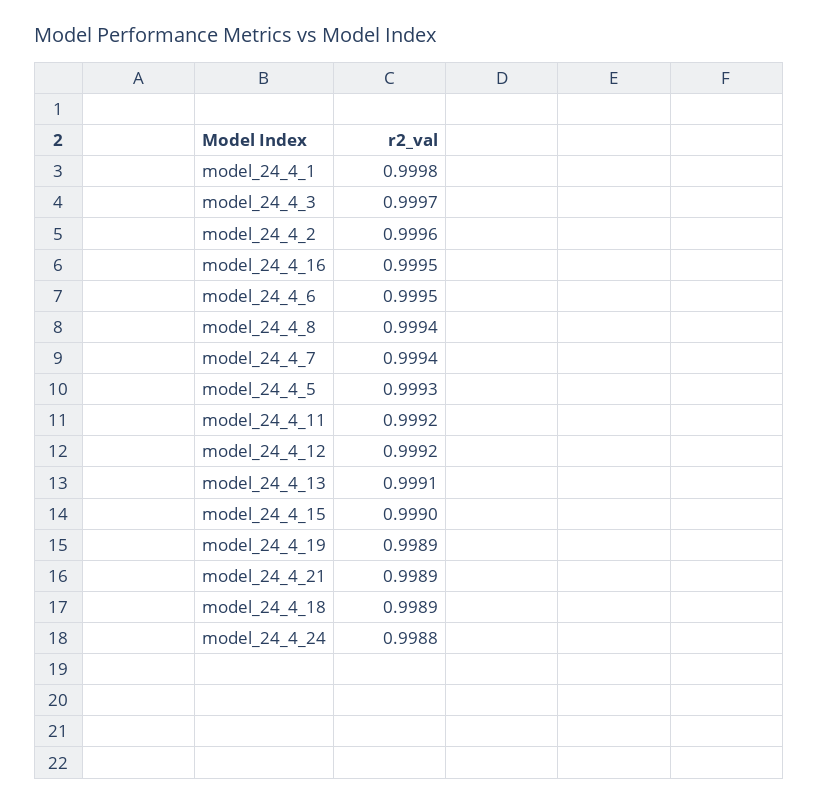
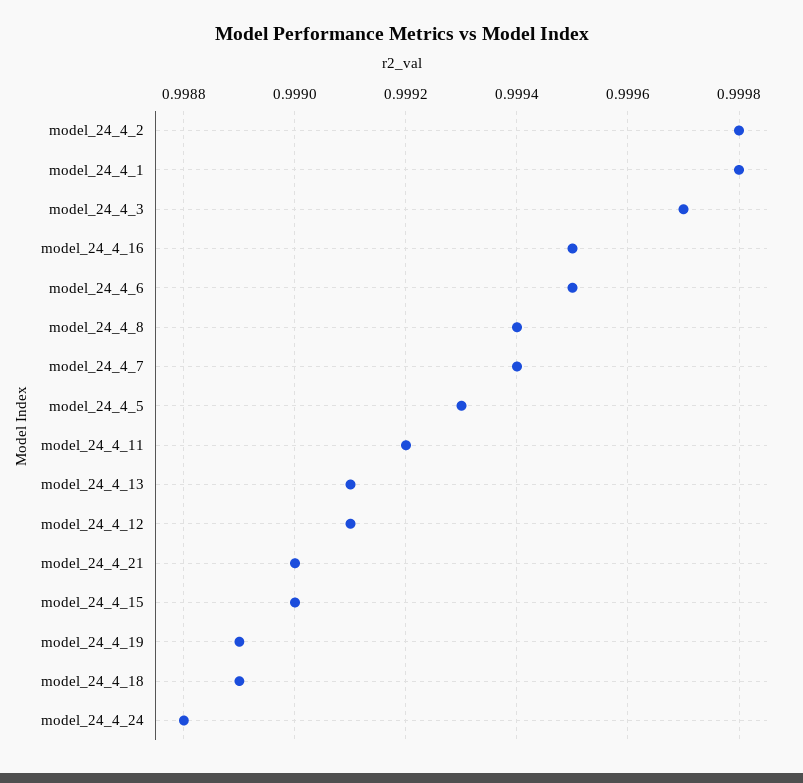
  {
    "model_24_4_1": 0.9998,
    "model_24_4_3": 0.9997,
-   "model_24_4_2": 0.9996,
+   "model_24_4_2": 0.9998,
    "model_24_4_16": 0.9995,
    "model_24_4_6": 0.9995,
    "model_24_4_8": 0.9994,
    "model_24_4_7": 0.9994,
    "model_24_4_5": 0.9993,
    "model_24_4_11": 0.9992,
-   "model_24_4_12": 0.9992,
+   "model_24_4_12": 0.9991,
    "model_24_4_13": 0.9991,
    "model_24_4_15": 0.999,
    "model_24_4_19": 0.9989,
-   "model_24_4_21": 0.9989,
+   "model_24_4_21": 0.999,
    "model_24_4_18": 0.9989,
    "model_24_4_24": 0.9988
  }

